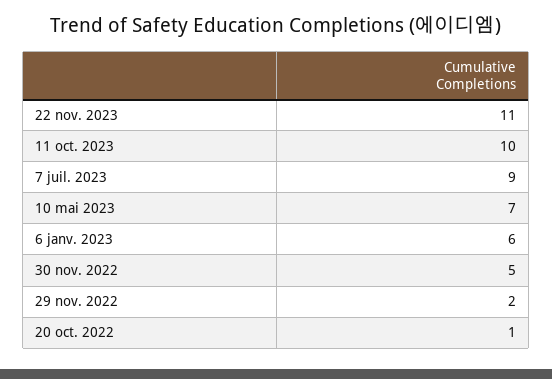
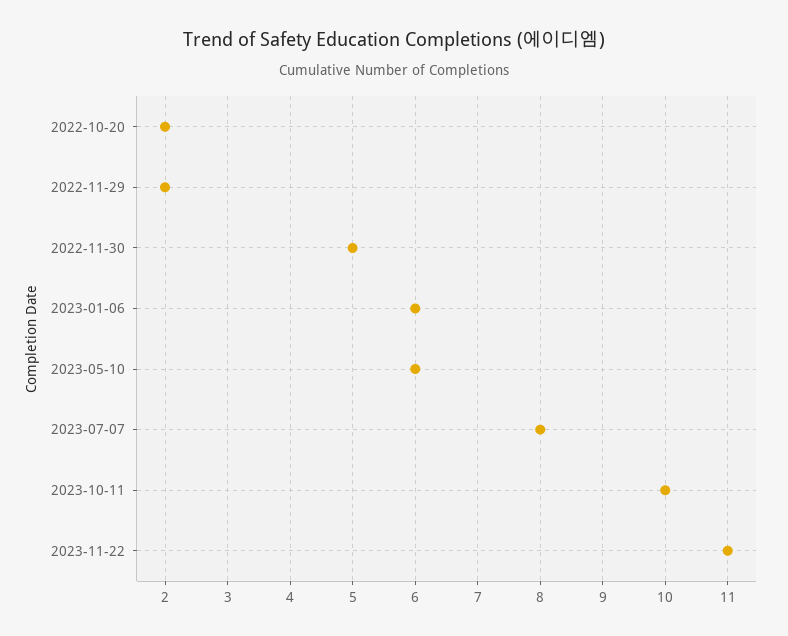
  {
    "22 nov. 2023": 11,
    "11 oct. 2023": 10,
-   "7 juil. 2023": 9,
+   "7 juil. 2023": 8,
-   "10 mai 2023": 7,
+   "10 mai 2023": 6,
    "6 janv. 2023": 6,
    "30 nov. 2022": 5,
    "29 nov. 2022": 2,
-   "20 oct. 2022": 1
+   "20 oct. 2022": 2
  }

